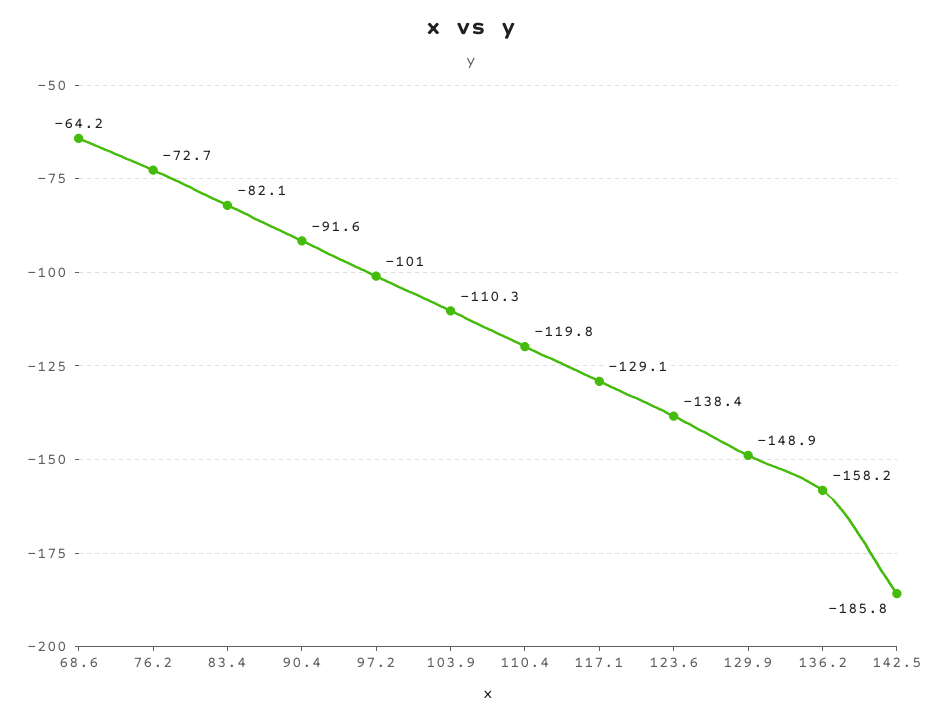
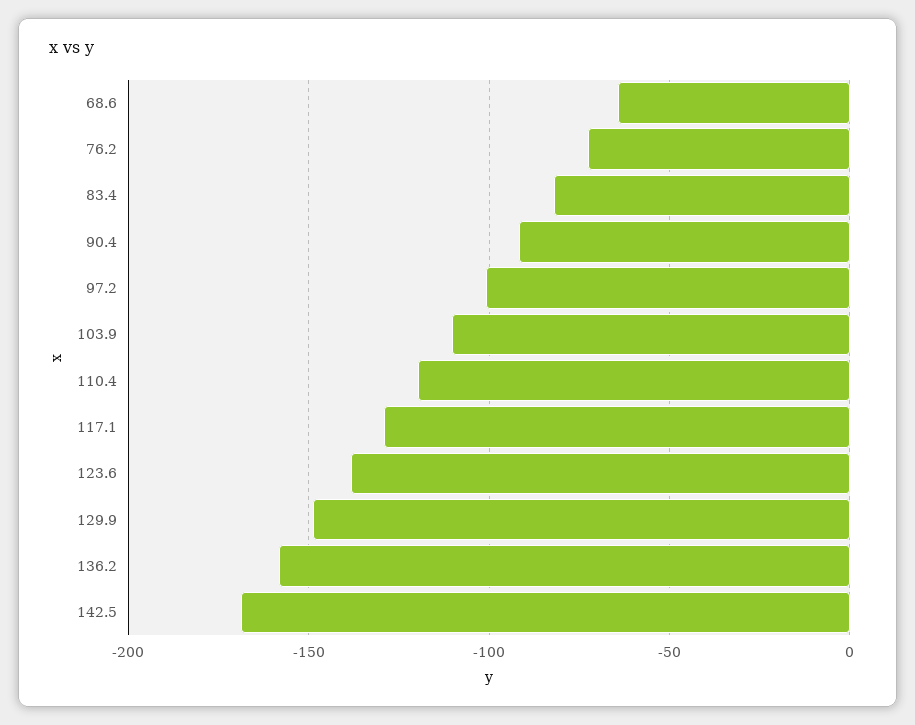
  {
    "68.6": -64.2,
    "76.2": -72.7,
    "83.4": -82.1,
    "90.4": -91.6,
    "97.2": -101,
    "103.9": -110.3,
    "110.4": -119.8,
    "117.1": -129.1,
    "123.6": -138.4,
    "129.9": -148.9,
    "136.2": -158.2,
-   "142.5": -185.8
+   "142.5": -170
  }

